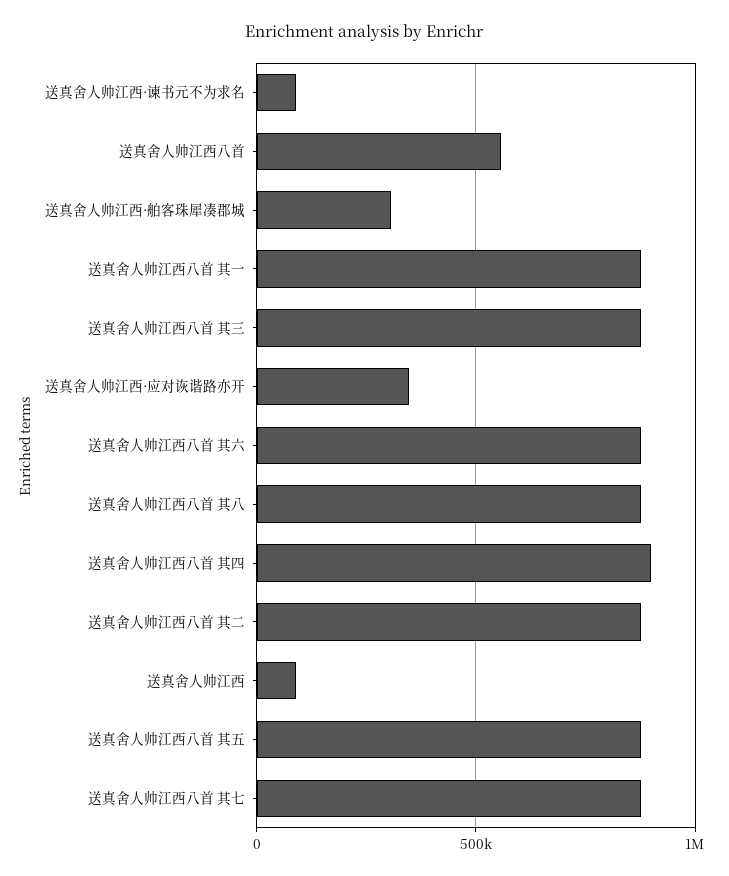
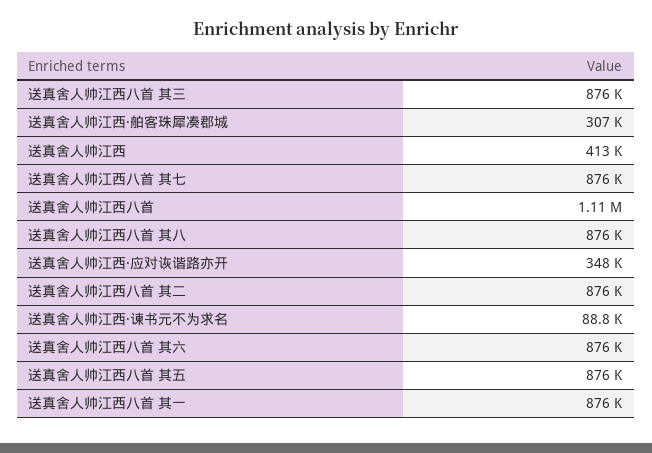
  {
    "送真舍人帅江西·谏书元不为求名": 88800,
-   "送真舍人帅江西八首": 550000,
+   "送真舍人帅江西八首": 1110000,
    "送真舍人帅江西·舶客珠犀凑郡城": 307000,
    "送真舍人帅江西八首 其一": 876000,
    "送真舍人帅江西八首 其三": 876000,
    "送真舍人帅江西·应对诙谐路亦开": 348000,
    "送真舍人帅江西八首 其六": 876000,
    "送真舍人帅江西八首 其八": 876000,
-   "送真舍人帅江西八首 其四": 900000,
    "送真舍人帅江西八首 其二": 876000,
-   "送真舍人帅江西": 100000,
+   "送真舍人帅江西": 413000,
    "送真舍人帅江西八首 其五": 876000,
    "送真舍人帅江西八首 其七": 876000
  }

